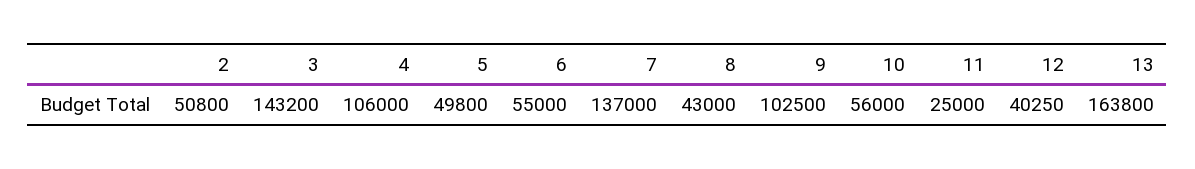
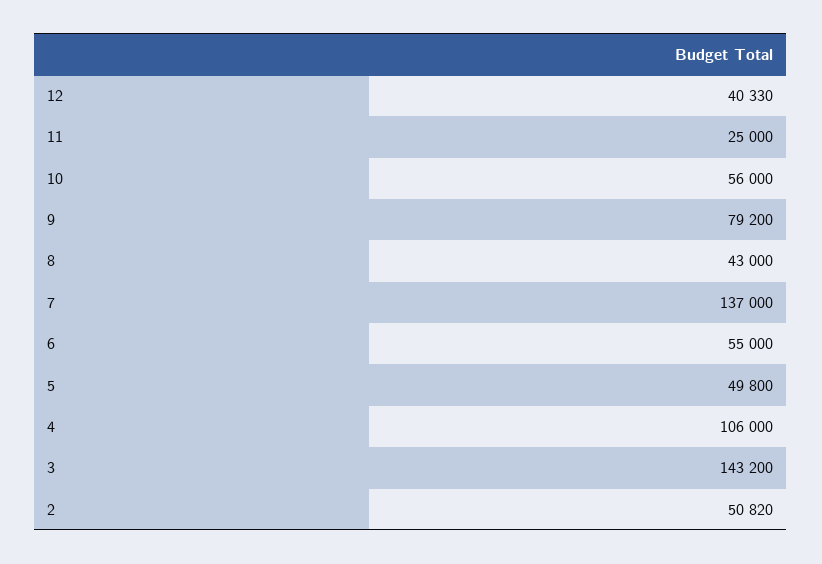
  {
-   "2": 50800,
+   "2": 50820,
    "3": 143200,
    "4": 106000,
    "5": 49800,
    "6": 55000,
    "7": 137000,
    "8": 43000,
-   "9": 102500,
+   "9": 79200,
    "10": 56000,
    "11": 25000,
-   "12": 40250,
+   "12": 40330
-   "13": 163800
  }

